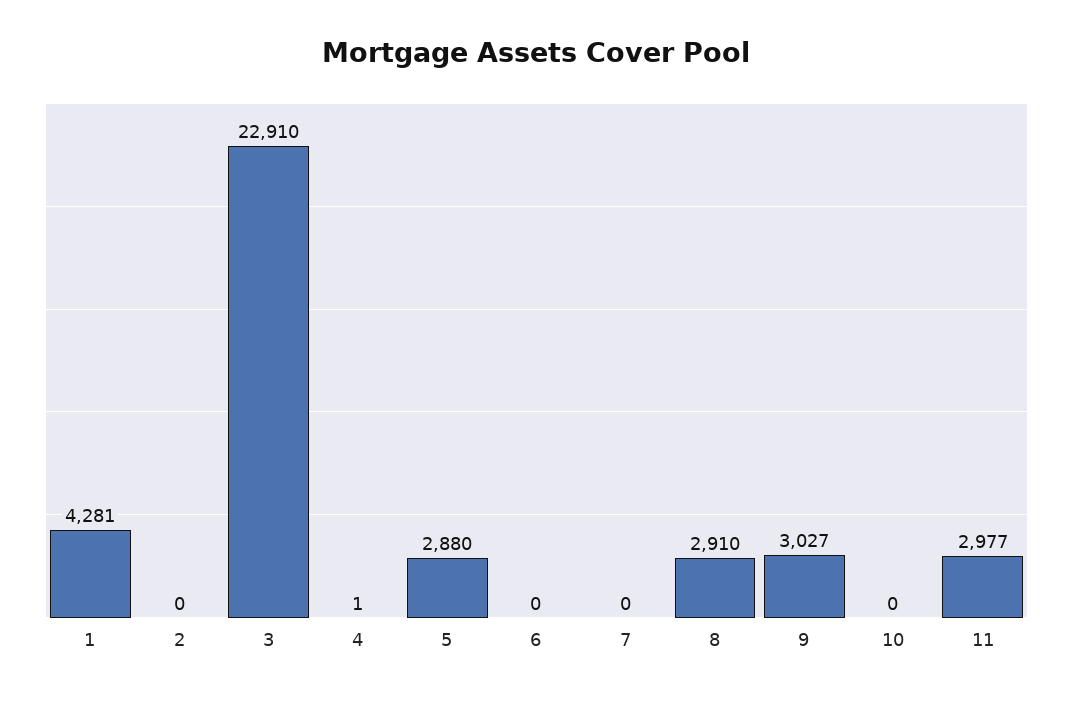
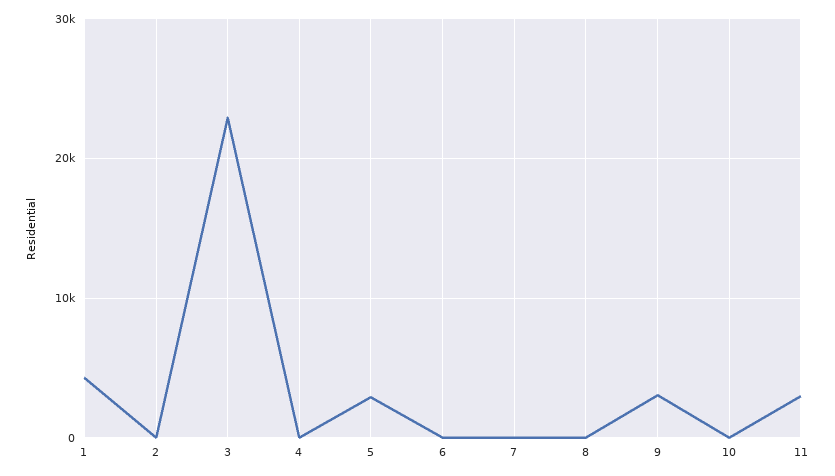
  {
    "1": 4281,
    "2": 0,
    "3": 22910,
    "4": 1,
    "5": 2880,
    "6": 0,
    "7": 0,
-   "8": 2910,
+   "8": 0,
    "9": 3027,
    "10": 0,
    "11": 2977
  }

